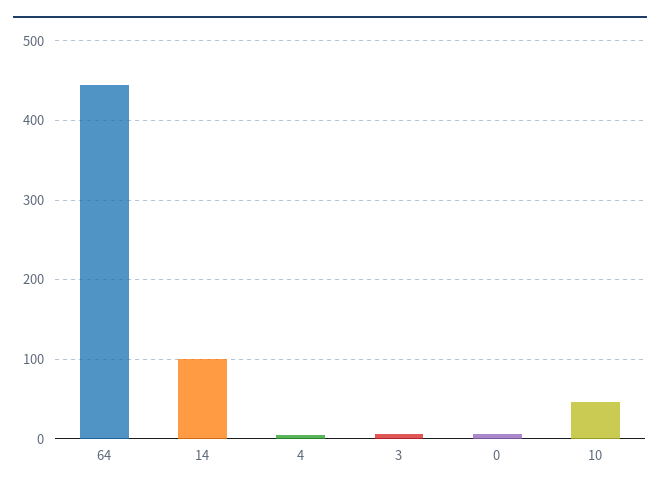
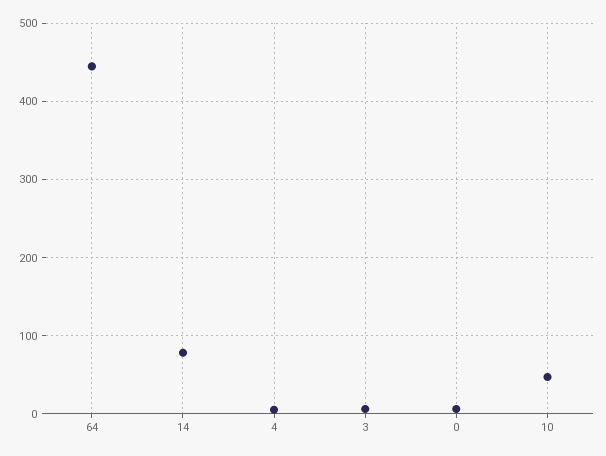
  {
    "64": 450,
-   "14": 100,
+   "14": 80,
    "4": 10,
    "3": 10,
    "0": 10,
    "10": 50
  }

